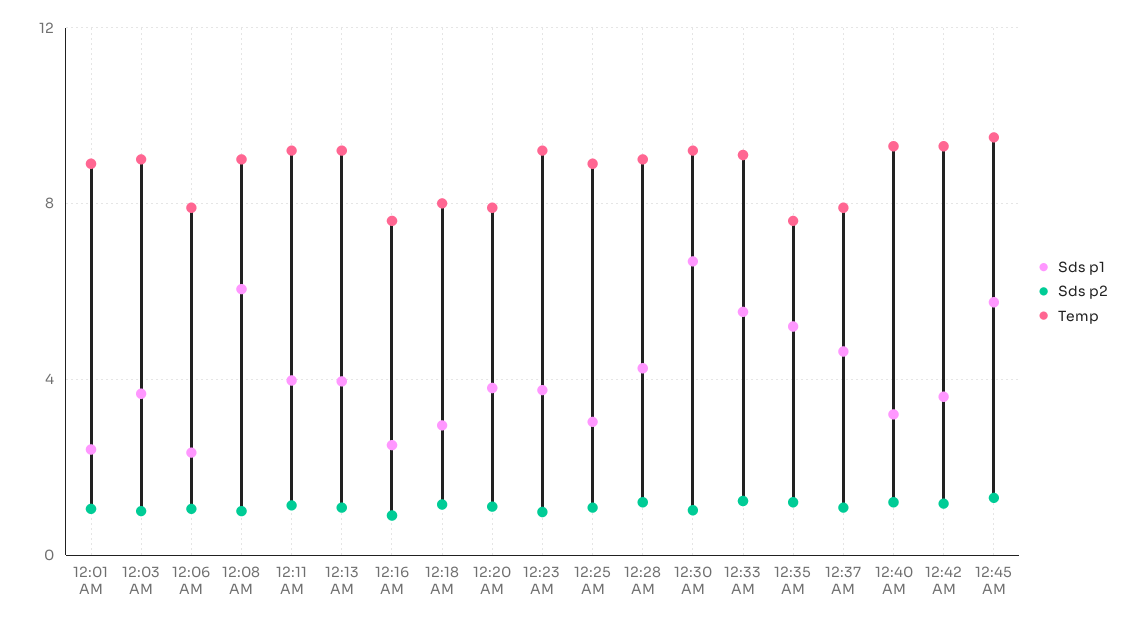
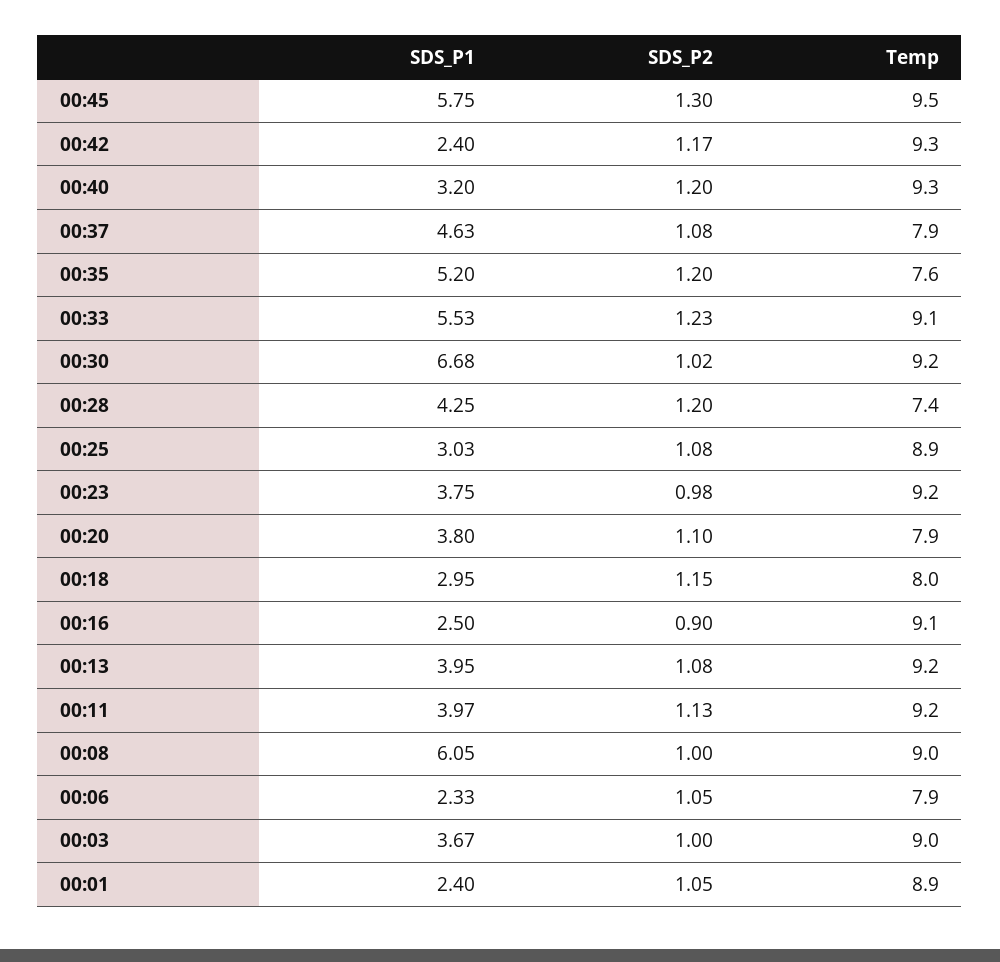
  {
    "Sds p1": {
      "12:01 AM": 2.4,
      "12:03 AM": 3.67,
      "12:06 AM": 2.33,
      "12:08 AM": 6.05,
      "12:11 AM": 3.97,
      "12:13 AM": 3.95,
      "12:16 AM": 2.5,
      "12:18 AM": 2.95,
      "12:20 AM": 3.8,
      "12:23 AM": 3.75,
      "12:25 AM": 3.03,
      "12:28 AM": 4.25,
      "12:30 AM": 6.68,
      "12:33 AM": 5.53,
      "12:35 AM": 5.2,
      "12:37 AM": 4.63,
      "12:40 AM": 3.2,
-     "12:42 AM": 3.5,
+     "12:42 AM": 2.4,
      "12:45 AM": 5.75
    },
    "Sds p2": {
      "12:01 AM": 1.05,
      "12:03 AM": 1,
      "12:06 AM": 1.05,
      "12:08 AM": 1,
      "12:11 AM": 1.13,
      "12:13 AM": 1.08,
      "12:16 AM": 0.9,
      "12:18 AM": 1.15,
      "12:20 AM": 1.1,
      "12:23 AM": 0.98,
      "12:25 AM": 1.08,
      "12:28 AM": 1.2,
      "12:30 AM": 1.02,
      "12:33 AM": 1.23,
      "12:35 AM": 1.2,
      "12:37 AM": 1.08,
      "12:40 AM": 1.2,
      "12:42 AM": 1.17,
      "12:45 AM": 1.3
    },
    "Temp": {
      "12:01 AM": 8.9,
      "12:03 AM": 9,
      "12:06 AM": 7.9,
      "12:08 AM": 9,
      "12:11 AM": 9.2,
      "12:13 AM": 9.2,
-     "12:16 AM": 7.5,
+     "12:16 AM": 9.1,
      "12:18 AM": 8,
      "12:20 AM": 7.9,
      "12:23 AM": 9.2,
      "12:25 AM": 8.9,
-     "12:28 AM": 9,
+     "12:28 AM": 7.4,
      "12:30 AM": 9.2,
      "12:33 AM": 9.1,
      "12:35 AM": 7.6,
      "12:37 AM": 7.9,
      "12:40 AM": 9.3,
      "12:42 AM": 9.3,
      "12:45 AM": 9.5
    }
  }

